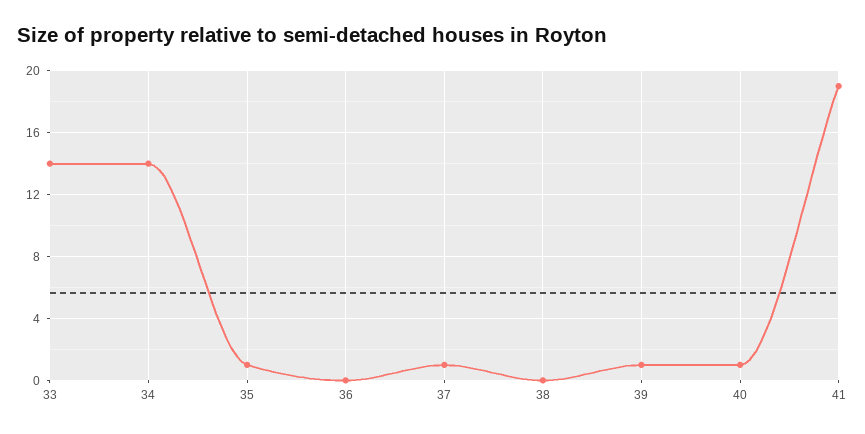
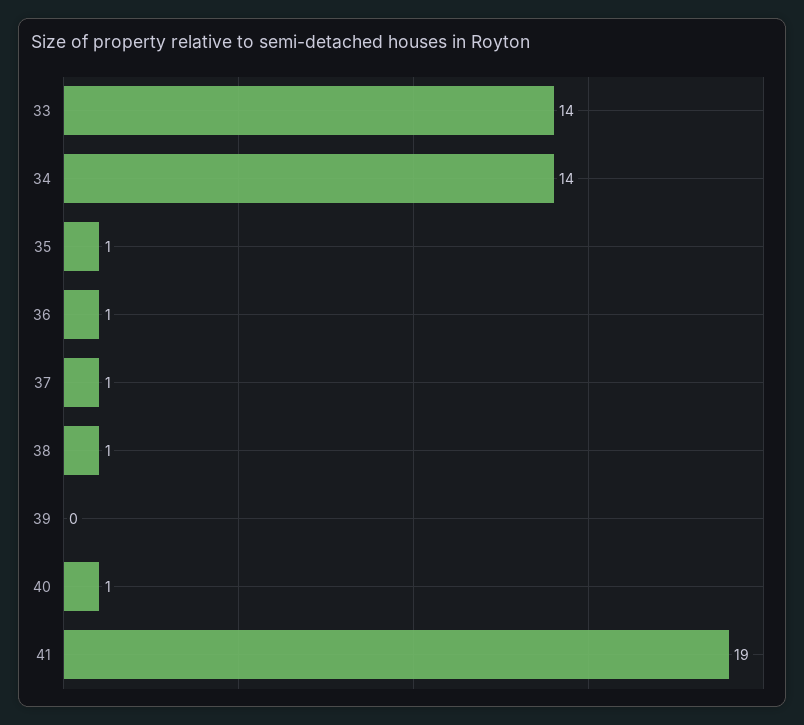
  {
    "33": 14,
    "34": 14,
    "35": 1,
-   "36": 0,
+   "36": 1,
    "37": 1,
-   "38": 0,
+   "38": 1,
-   "39": 1,
+   "39": 0,
    "40": 1,
    "41": 19
  }

